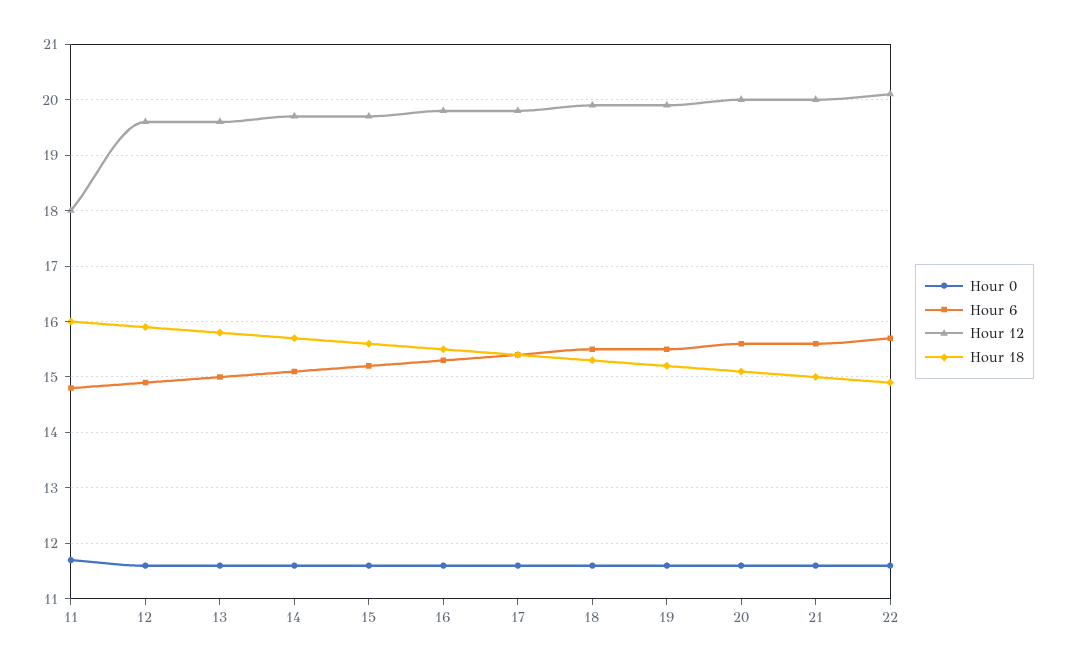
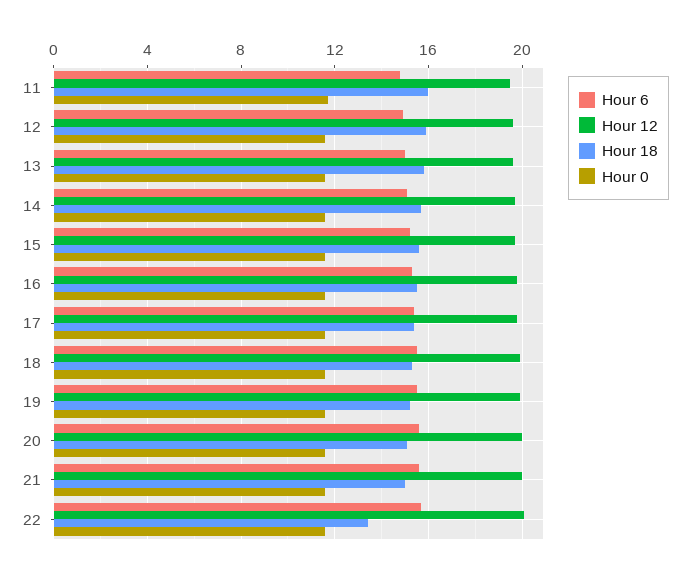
  {
    "Hour 0": {
      "11": 11.5,
      "12": 11.5,
      "13": 11.5,
      "14": 11.5,
      "15": 11.5,
      "16": 11.5,
      "17": 11.5,
      "18": 11.5,
      "19": 11.5,
      "20": 11.5,
      "21": 11.5,
      "22": 11.5
    },
    "Hour 6": {
      "11": 15,
      "12": 15,
      "13": 15,
      "14": 15,
      "15": 15,
      "16": 15.5,
      "17": 15.5,
      "18": 15.5,
      "19": 15.5,
      "20": 15.5,
      "21": 15.5,
      "22": 15.5
    },
    "Hour 12": {
-     "11": 18,
+     "11": 19.5,
      "12": 19.5,
      "13": 19.5,
      "14": 19.5,
      "15": 19.5,
      "16": 20,
      "17": 20,
      "18": 20,
      "19": 20,
      "20": 20,
      "21": 20,
      "22": 20
    },
    "Hour 18": {
      "11": 16,
      "12": 16,
      "13": 16,
      "14": 15.5,
      "15": 15.5,
      "16": 15.5,
      "17": 15.5,
      "18": 15.5,
      "19": 15,
      "20": 15,
      "21": 15,
-     "22": 15
+     "22": 13.5
    }
  }

